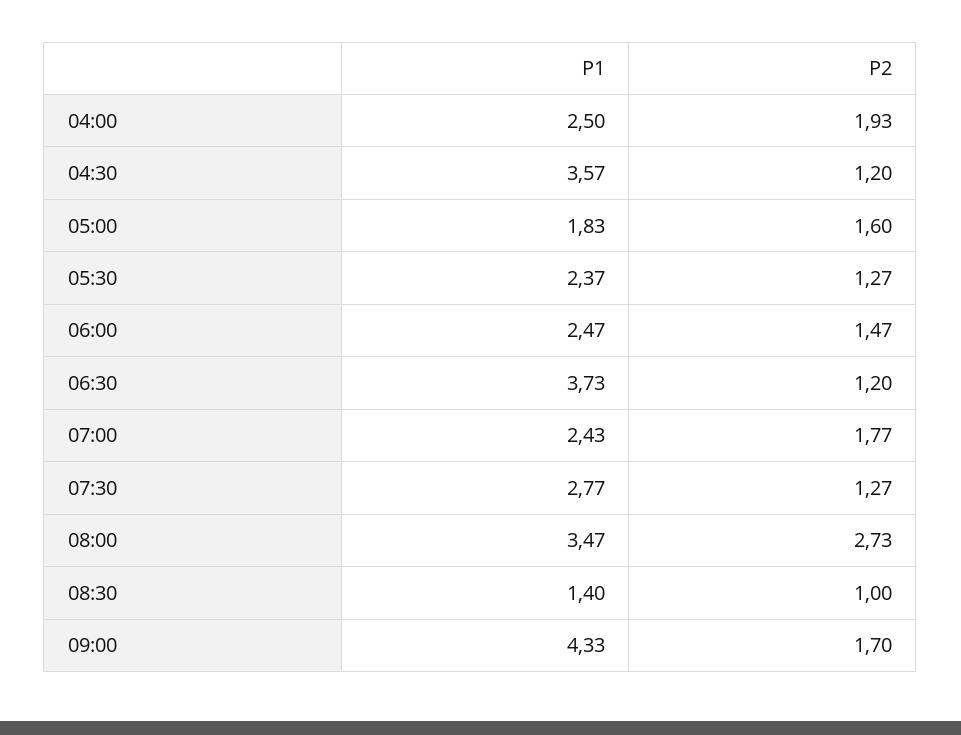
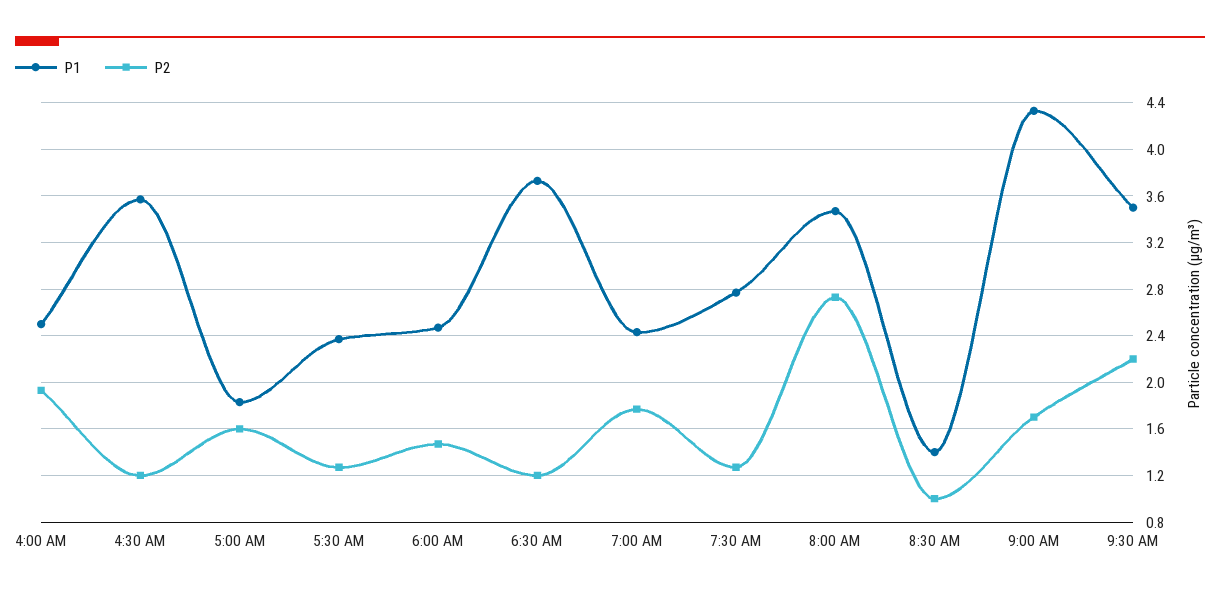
  {
    "P1": {
      "04:00": 2.5,
      "04:30": 3.57,
      "05:00": 1.83,
      "05:30": 2.37,
      "06:00": 2.47,
      "06:30": 3.73,
      "07:00": 2.43,
      "07:30": 2.77,
      "08:00": 3.47,
      "08:30": 1.4,
-     "09:00": 4.33
+     "09:00": 4.33,
+     "9:30 AM": 3.5
    },
    "P2": {
      "04:00": 1.93,
      "04:30": 1.2,
      "05:00": 1.6,
      "05:30": 1.27,
      "06:00": 1.47,
      "06:30": 1.2,
      "07:00": 1.77,
      "07:30": 1.27,
      "08:00": 2.73,
      "08:30": 1,
-     "09:00": 1.7
+     "09:00": 1.7,
+     "9:30 AM": 2.2
    }
  }

